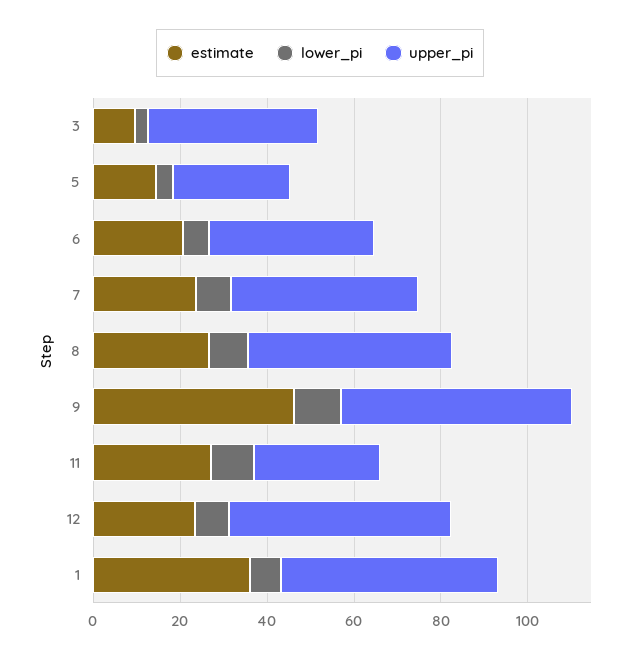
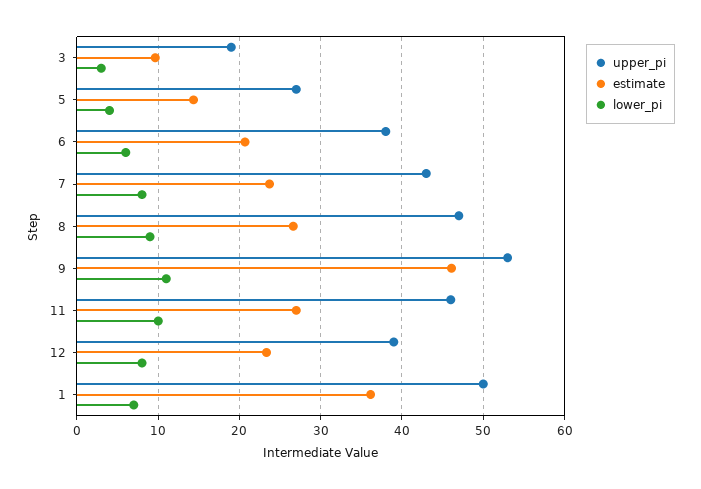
  {
    "estimate": {
      "3": 10,
      "5": 14,
      "6": 21,
      "7": 24,
      "8": 27,
      "9": 46,
      "11": 27,
      "12": 23,
      "1": 36
    },
    "lower_pi": {
      "3": 3,
      "5": 4,
      "6": 6,
      "7": 8,
      "8": 9,
      "9": 11,
      "11": 10,
      "12": 8,
      "1": 7
    },
    "upper_pi": {
-     "3": 40,
+     "3": 19,
      "5": 27,
      "6": 38,
      "7": 43,
      "8": 47,
      "9": 53,
-     "11": 30,
+     "11": 46,
-     "12": 50,
+     "12": 39,
      "1": 50
    }
  }

